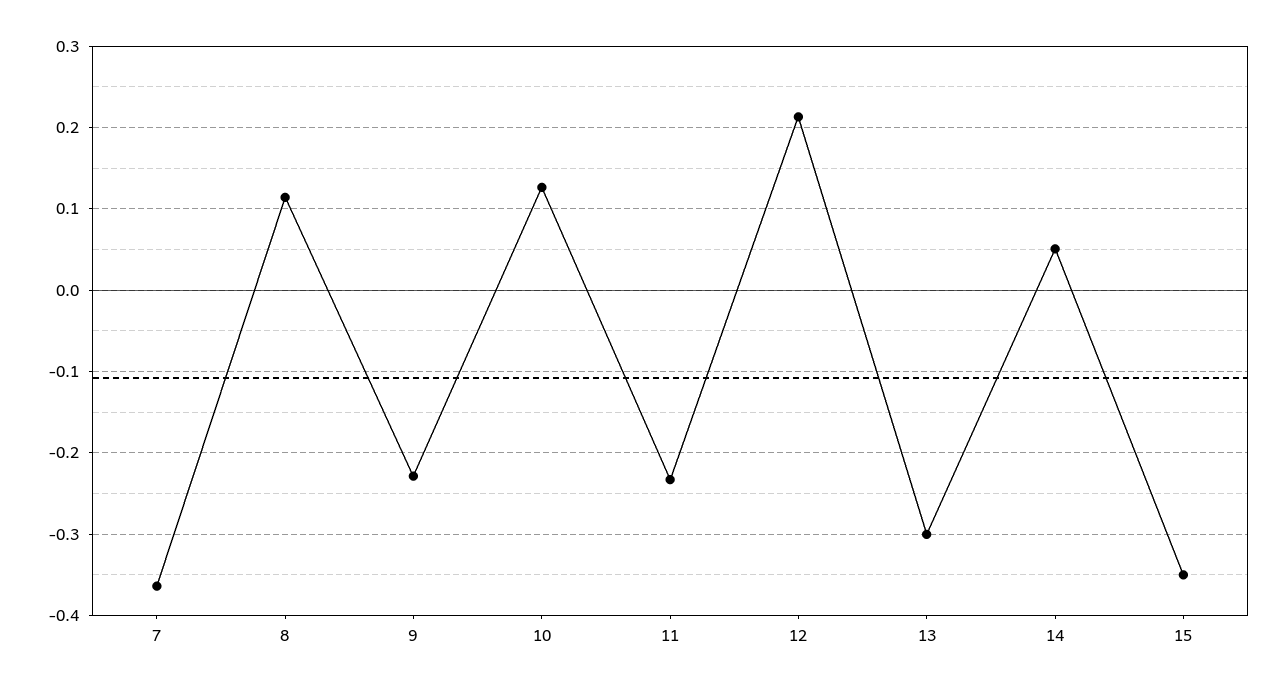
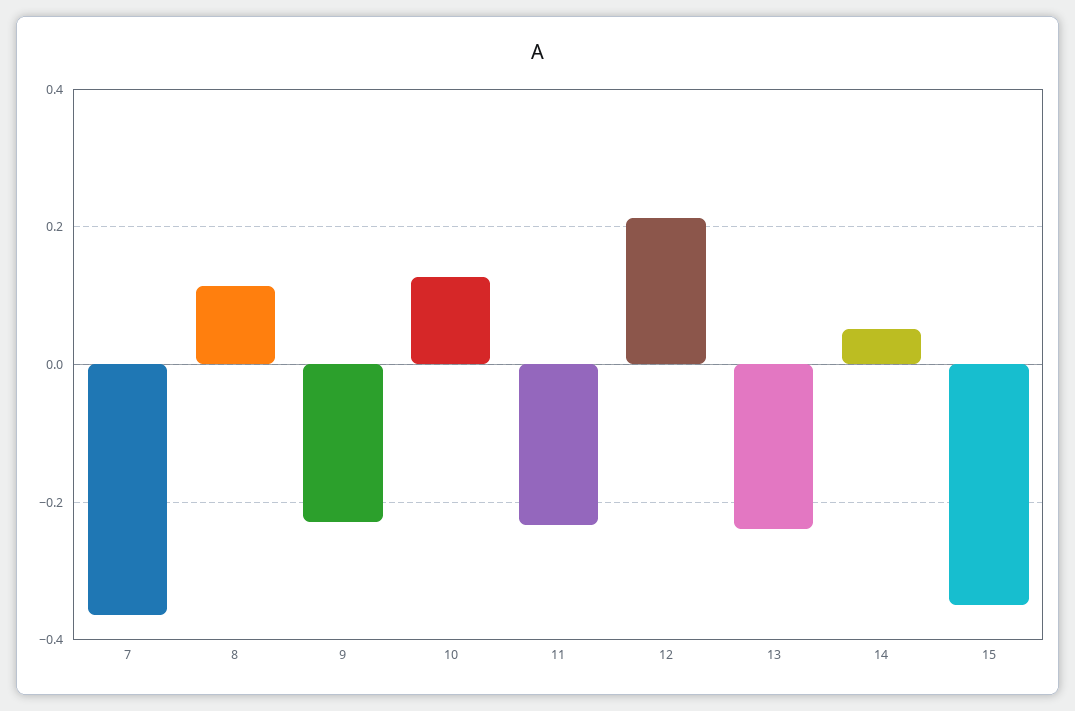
  {
    "7": -0.36,
    "8": 0.11,
    "9": -0.23,
    "10": 0.13,
    "11": -0.23,
    "12": 0.21,
-   "13": -0.3,
+   "13": -0.24,
    "14": 0.05,
    "15": -0.35
  }

